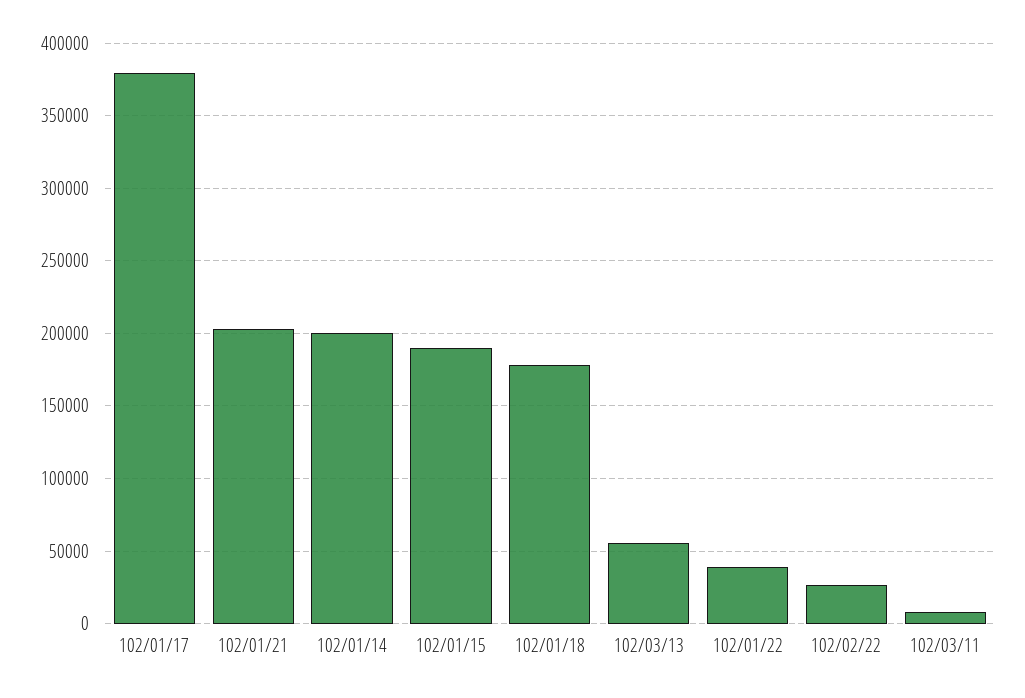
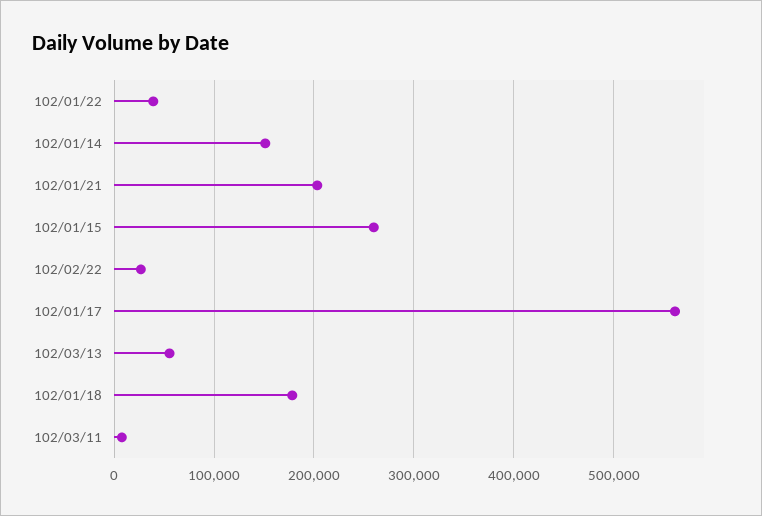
  {
-   "102/01/17": 380000,
+   "102/01/17": 560000,
    "102/01/21": 205000,
-   "102/01/14": 200000,
+   "102/01/14": 150000,
-   "102/01/15": 190000,
+   "102/01/15": 260000,
    "102/01/18": 180000,
    "102/03/13": 55000,
    "102/01/22": 40000,
    "102/02/22": 25000,
    "102/03/11": 10000
  }

